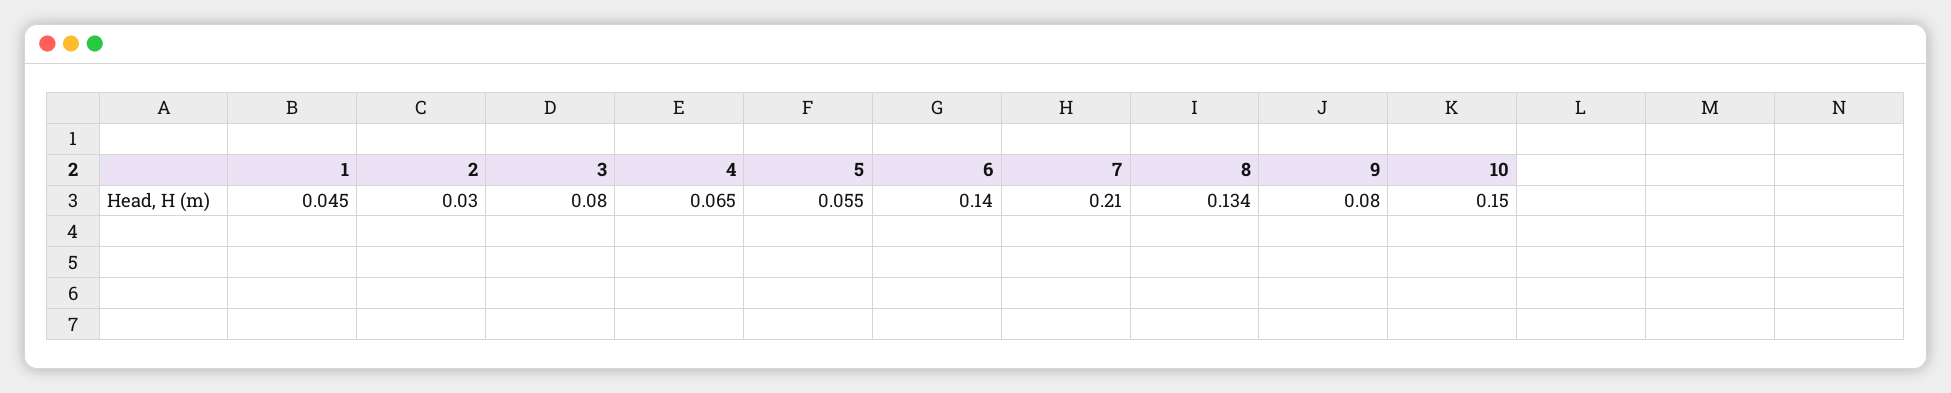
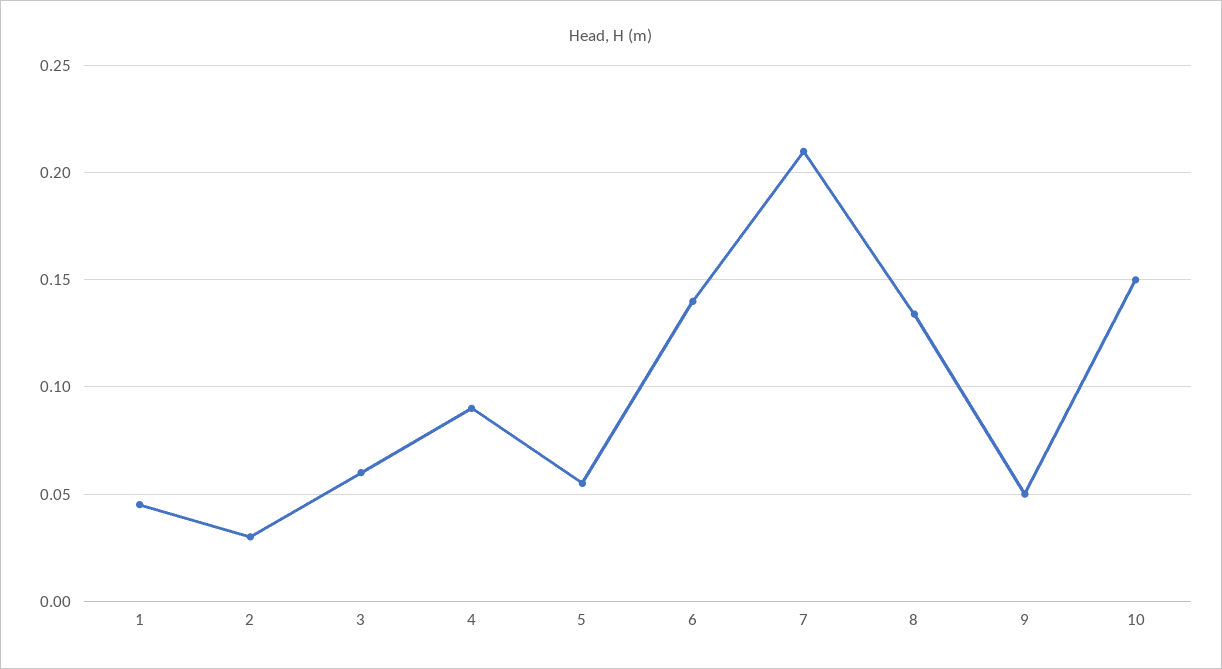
  {
    "1": 0.045,
    "2": 0.03,
-   "3": 0.08,
+   "3": 0.06,
-   "4": 0.065,
+   "4": 0.09,
    "5": 0.055,
    "6": 0.14,
    "7": 0.21,
    "8": 0.134,
-   "9": 0.08,
+   "9": 0.05,
    "10": 0.15
  }

